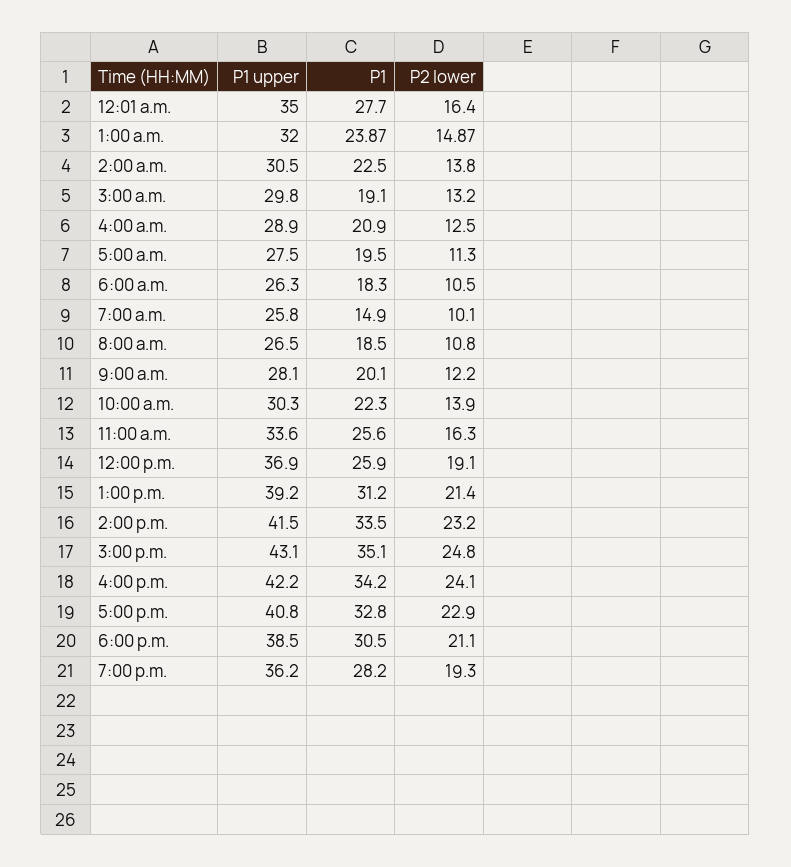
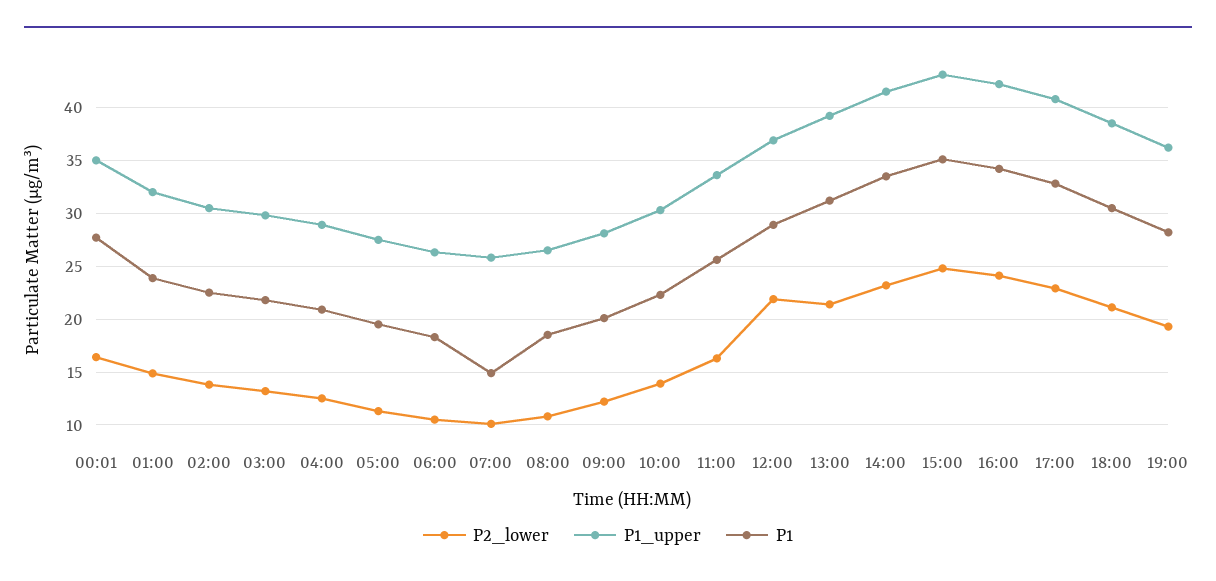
  {
    "P1 upper": {
      "12:01 a.m.": 35,
      "1:00 a.m.": 32,
      "2:00 a.m.": 30.5,
      "3:00 a.m.": 29.8,
      "4:00 a.m.": 28.9,
      "5:00 a.m.": 27.5,
      "6:00 a.m.": 26.3,
      "7:00 a.m.": 25.8,
      "8:00 a.m.": 26.5,
      "9:00 a.m.": 28.1,
      "10:00 a.m.": 30.3,
      "11:00 a.m.": 33.6,
      "12:00 p.m.": 36.9,
      "1:00 p.m.": 39.2,
      "2:00 p.m.": 41.5,
      "3:00 p.m.": 43.1,
      "4:00 p.m.": 42.2,
      "5:00 p.m.": 40.8,
      "6:00 p.m.": 38.5,
      "7:00 p.m.": 36.2
    },
    "P1": {
      "12:01 a.m.": 27.7,
      "1:00 a.m.": 23.87,
      "2:00 a.m.": 22.5,
-     "3:00 a.m.": 19.1,
+     "3:00 a.m.": 22,
      "4:00 a.m.": 20.9,
      "5:00 a.m.": 19.5,
      "6:00 a.m.": 18.3,
      "7:00 a.m.": 14.9,
      "8:00 a.m.": 18.5,
      "9:00 a.m.": 20.1,
      "10:00 a.m.": 22.3,
      "11:00 a.m.": 25.6,
-     "12:00 p.m.": 25.9,
+     "12:00 p.m.": 29,
      "1:00 p.m.": 31.2,
      "2:00 p.m.": 33.5,
      "3:00 p.m.": 35.1,
      "4:00 p.m.": 34.2,
      "5:00 p.m.": 32.8,
      "6:00 p.m.": 30.5,
      "7:00 p.m.": 28.2
    },
    "P2 lower": {
      "12:01 a.m.": 16.4,
      "1:00 a.m.": 14.87,
      "2:00 a.m.": 13.8,
      "3:00 a.m.": 13.2,
      "4:00 a.m.": 12.5,
      "5:00 a.m.": 11.3,
      "6:00 a.m.": 10.5,
      "7:00 a.m.": 10.1,
      "8:00 a.m.": 10.8,
      "9:00 a.m.": 12.2,
      "10:00 a.m.": 13.9,
      "11:00 a.m.": 16.3,
-     "12:00 p.m.": 19.1,
+     "12:00 p.m.": 22,
      "1:00 p.m.": 21.4,
      "2:00 p.m.": 23.2,
      "3:00 p.m.": 24.8,
      "4:00 p.m.": 24.1,
      "5:00 p.m.": 22.9,
      "6:00 p.m.": 21.1,
      "7:00 p.m.": 19.3
    }
  }

